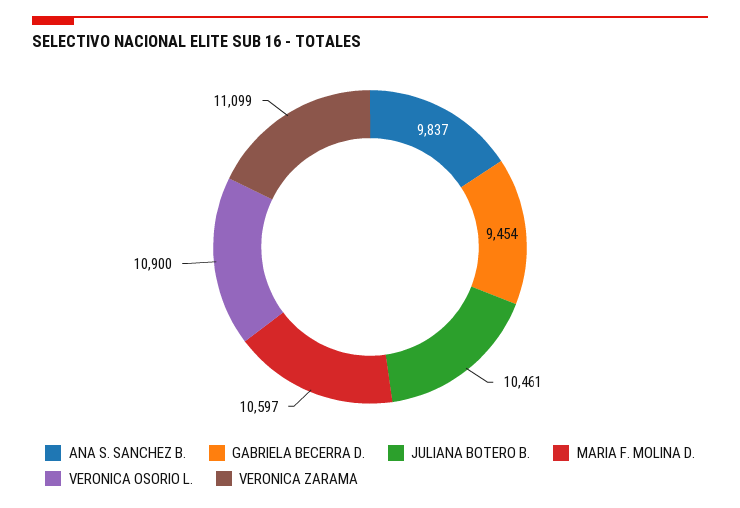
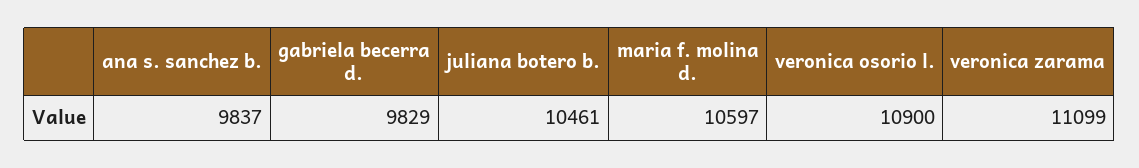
  {
    "ANA S. SANCHEZ B.": 9837,
-   "GABRIELA BECERRA D.": 9454,
+   "GABRIELA BECERRA D.": 9829,
    "JULIANA BOTERO B.": 10461,
    "MARIA F. MOLINA D.": 10597,
    "VERONICA OSORIO L.": 10900,
    "VERONICA ZARAMA": 11099
  }

